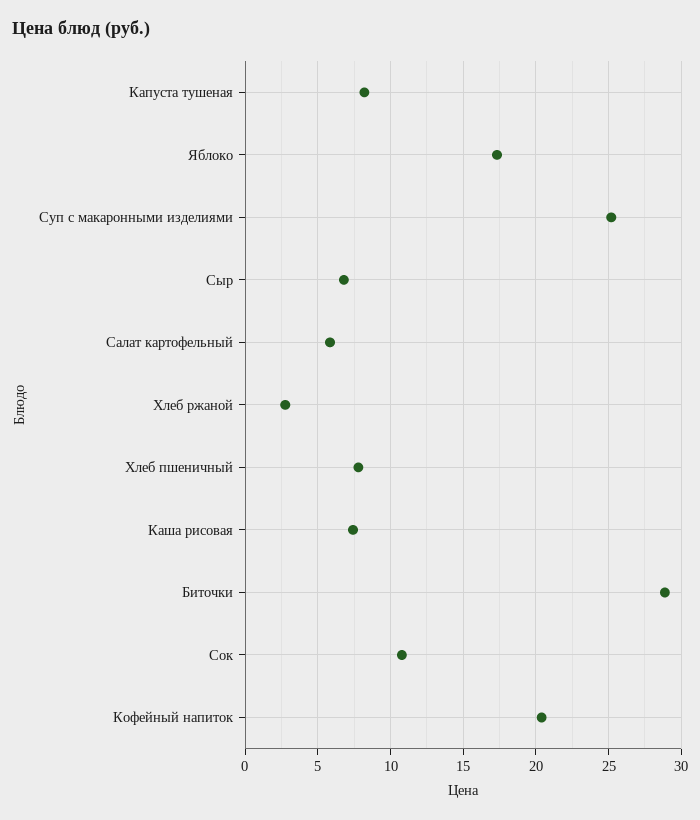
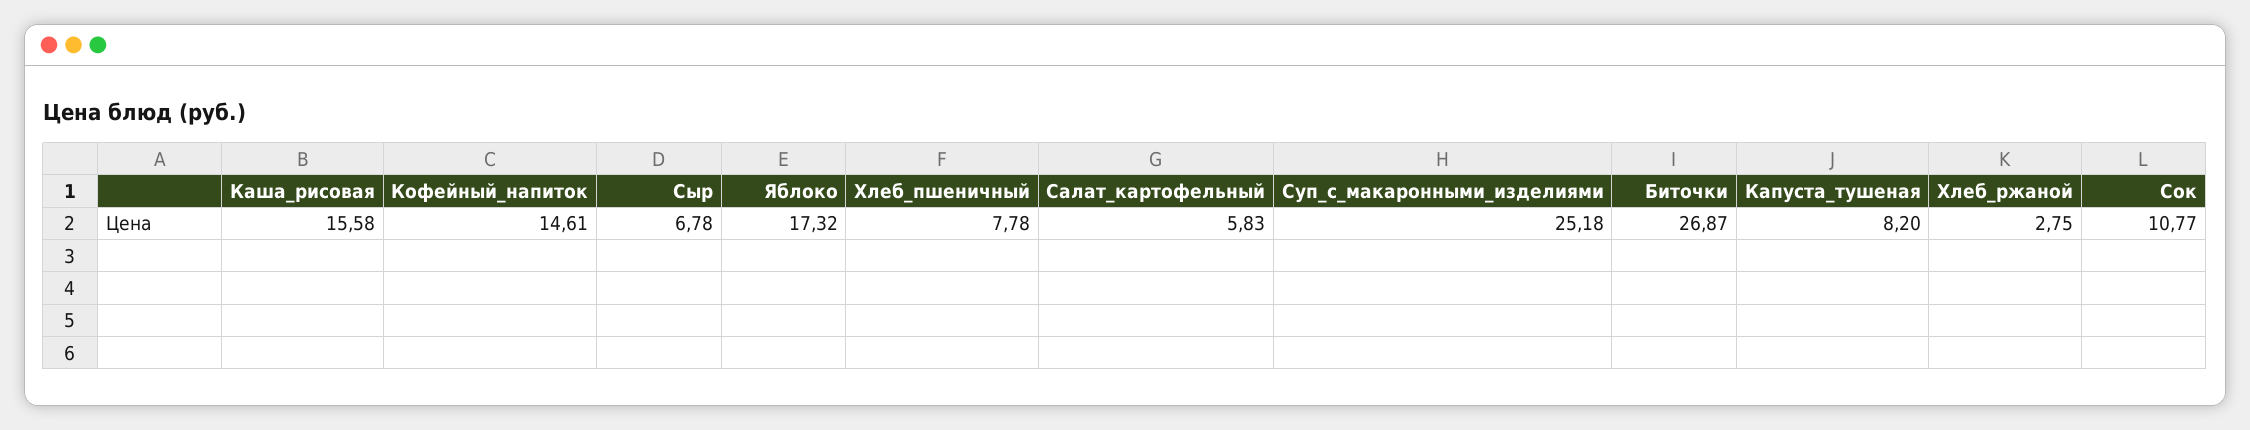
  {
    "Капуста тушеная": 8.2,
    "Яблоко": 17.32,
    "Суп с макаронными изделиями": 25.18,
    "Сыр": 6.78,
    "Салат картофельный": 5.83,
    "Хлеб ржаной": 2.75,
    "Хлеб пшеничный": 7.78,
-   "Каша рисовая": 7.5,
+   "Каша рисовая": 15.58,
-   "Биточки": 29,
+   "Биточки": 26.87,
    "Сок": 10.77,
-   "Кофейный напиток": 20.5
+   "Кофейный напиток": 14.61
  }

